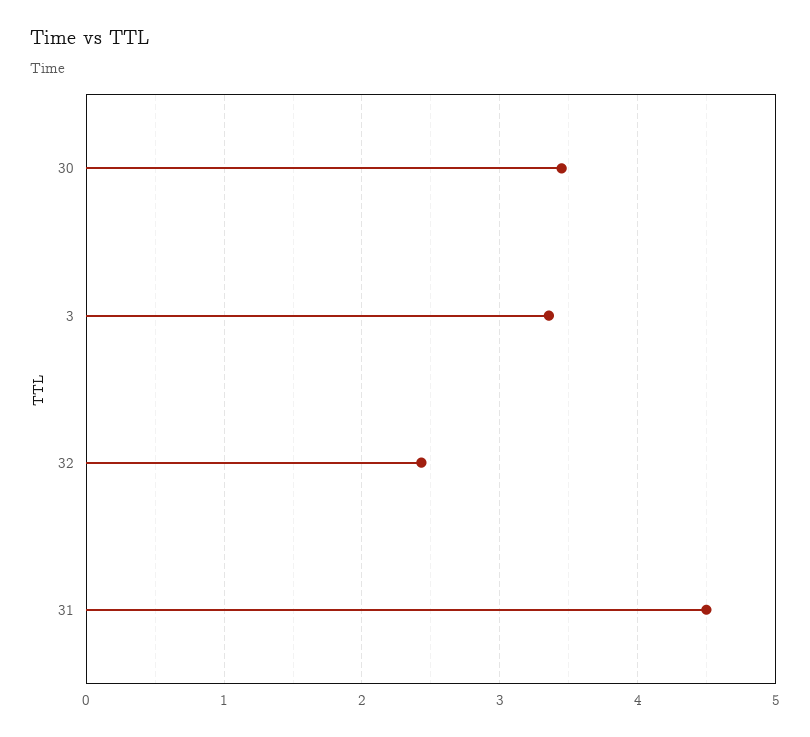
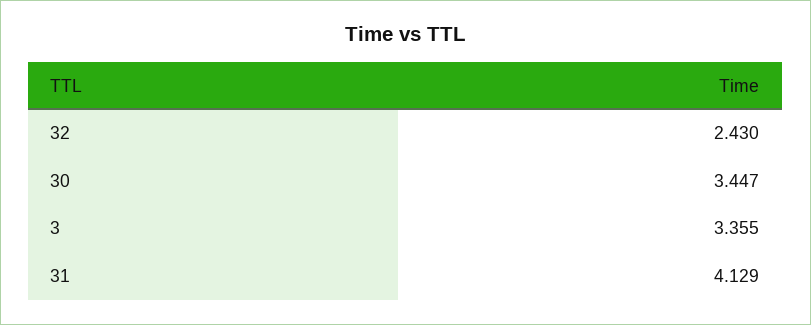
  {
    "30": 3.447,
    "3": 3.355,
    "32": 2.43,
-   "31": 4.5
+   "31": 4.129
  }

